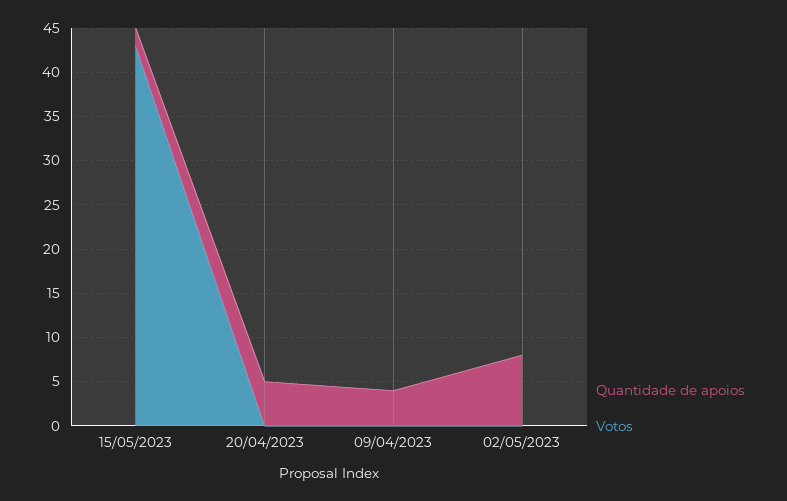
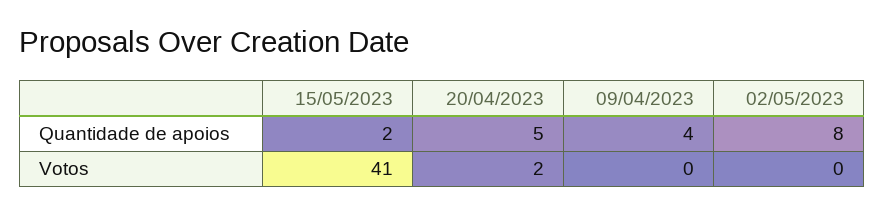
  {
    "Quantidade de apoios": {
      "15/05/2023": 2,
      "20/04/2023": 5,
      "09/04/2023": 4,
      "02/05/2023": 8
    },
    "Votos": {
-     "15/05/2023": 43,
+     "15/05/2023": 41,
-     "20/04/2023": 0,
+     "20/04/2023": 2,
      "09/04/2023": 0,
      "02/05/2023": 0
    }
  }

